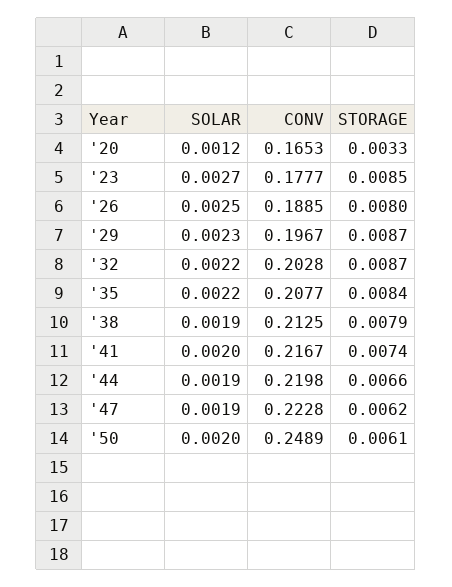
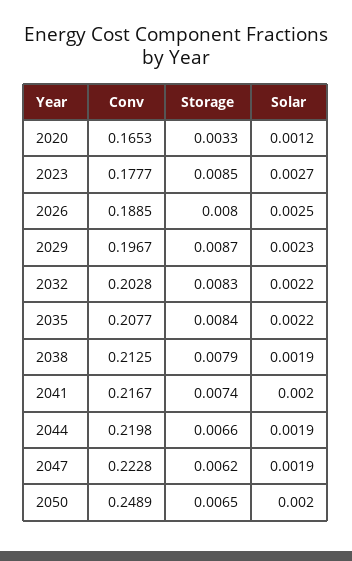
  {
    "SOLAR": {
      "'20": 0.0012,
      "'23": 0.0027,
      "'26": 0.0025,
      "'29": 0.0023,
      "'32": 0.0022,
      "'35": 0.0022,
      "'38": 0.0019,
      "'41": 0.002,
      "'44": 0.0019,
      "'47": 0.0019,
      "'50": 0.002
    },
    "CONV": {
      "'20": 0.1653,
      "'23": 0.1777,
      "'26": 0.1885,
      "'29": 0.1967,
      "'32": 0.2028,
      "'35": 0.2077,
      "'38": 0.2125,
      "'41": 0.2167,
      "'44": 0.2198,
      "'47": 0.2228,
      "'50": 0.2489
    },
    "STORAGE": {
      "'20": 0.0033,
      "'23": 0.0085,
      "'26": 0.008,
      "'29": 0.0087,
-     "'32": 0.0087,
+     "'32": 0.0083,
      "'35": 0.0084,
      "'38": 0.0079,
      "'41": 0.0074,
      "'44": 0.0066,
      "'47": 0.0062,
-     "'50": 0.0061
+     "'50": 0.0065
    }
  }

